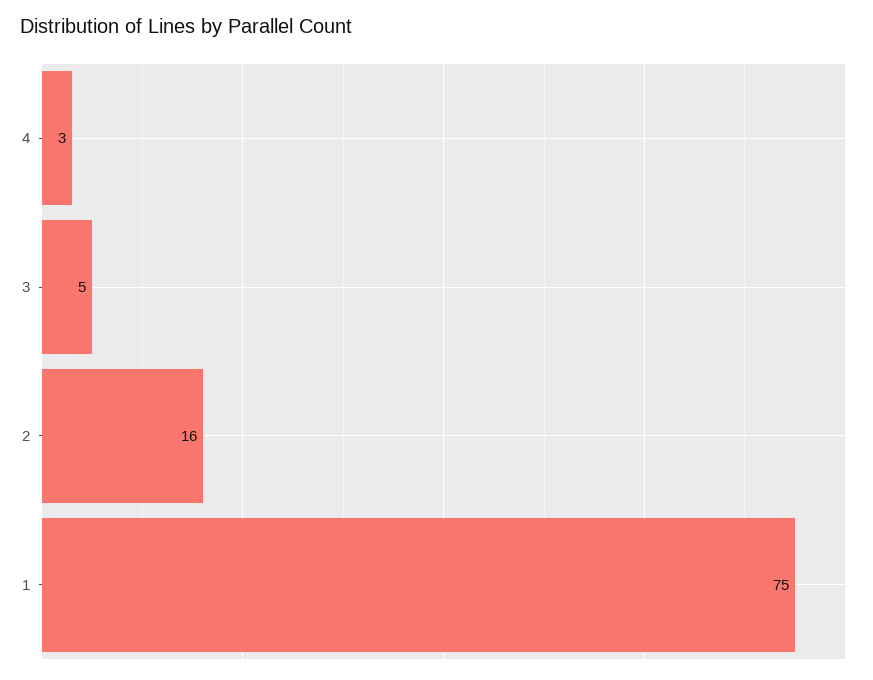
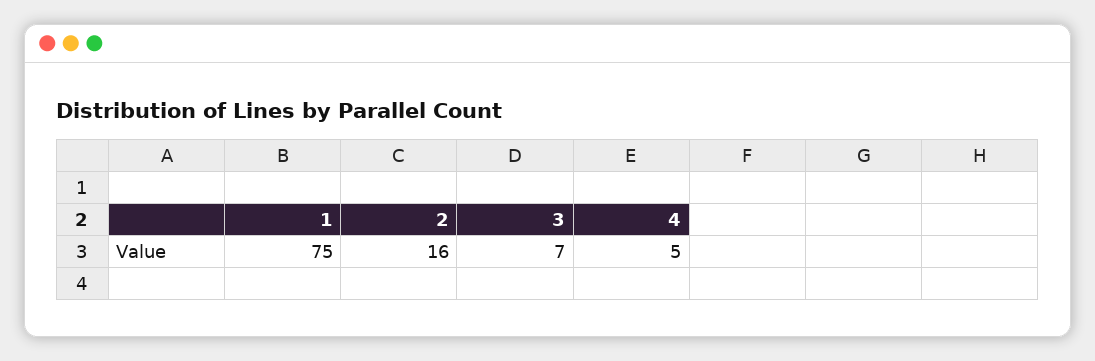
  {
-   "4": 3,
+   "4": 5,
-   "3": 5,
+   "3": 7,
    "2": 16,
    "1": 75
  }

